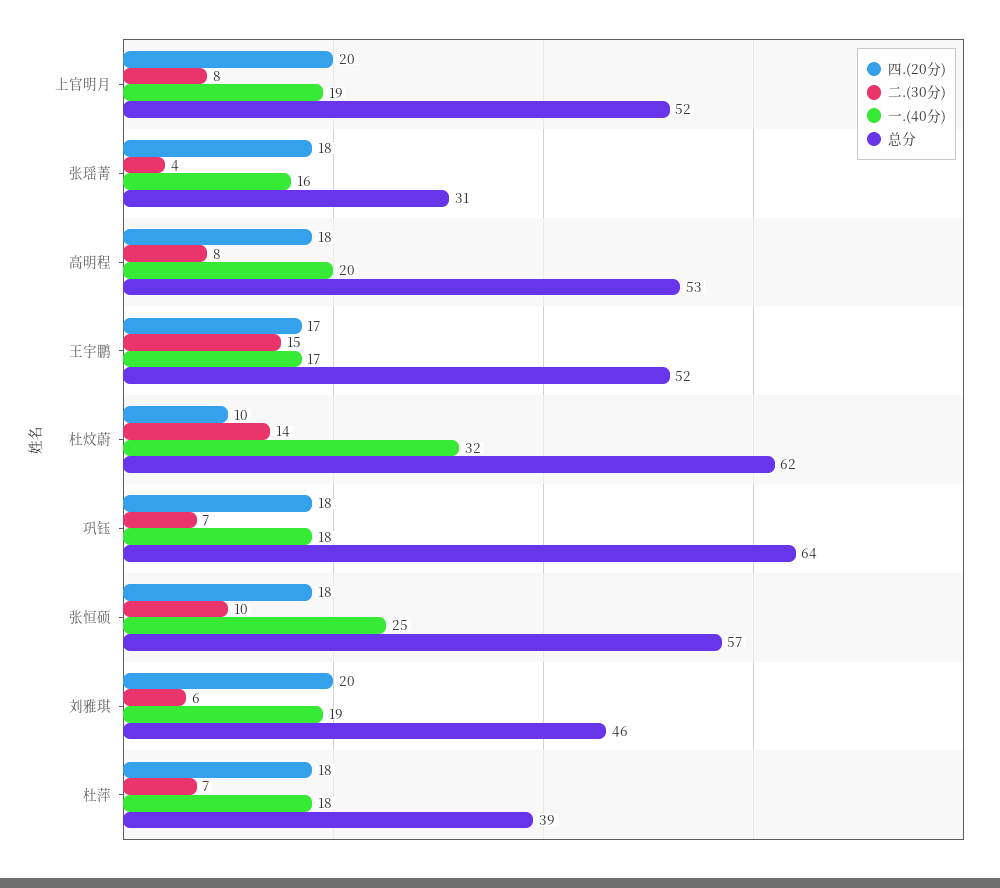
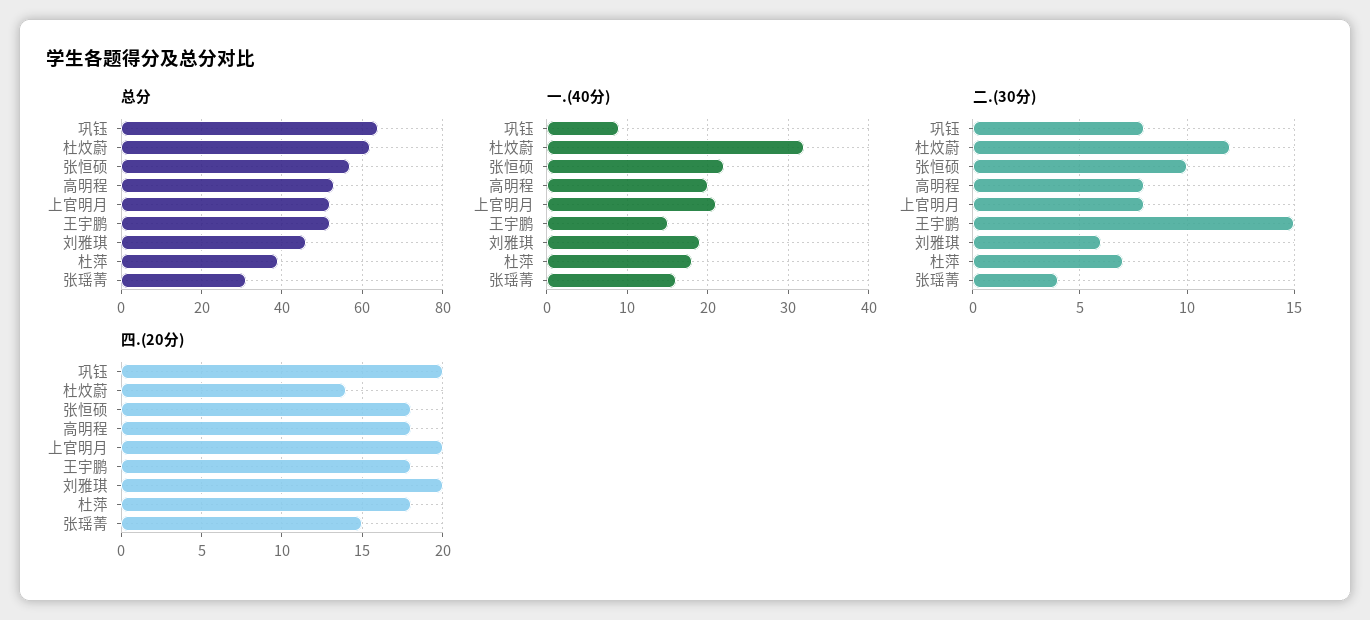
  {
    "四.(20分)": {
      "上官明月": 20,
-     "张瑶菁": 18,
+     "张瑶菁": 15,
      "高明程": 18,
-     "王宇鹏": 17,
+     "王宇鹏": 18,
-     "杜炆蔚": 10,
+     "杜炆蔚": 14,
-     "巩钰": 18,
+     "巩钰": 20,
      "张恒硕": 18,
      "刘雅琪": 20,
      "杜萍": 18
    },
    "二.(30分)": {
      "上官明月": 8,
      "张瑶菁": 4,
      "高明程": 8,
      "王宇鹏": 15,
-     "杜炆蔚": 14,
+     "杜炆蔚": 12,
-     "巩钰": 7,
+     "巩钰": 8,
      "张恒硕": 10,
      "刘雅琪": 6,
      "杜萍": 7
    },
    "一.(40分)": {
-     "上官明月": 19,
+     "上官明月": 21,
      "张瑶菁": 16,
      "高明程": 20,
-     "王宇鹏": 17,
+     "王宇鹏": 15,
      "杜炆蔚": 32,
-     "巩钰": 18,
+     "巩钰": 9,
-     "张恒硕": 25,
+     "张恒硕": 22,
      "刘雅琪": 19,
      "杜萍": 18
    },
    "总分": {
      "上官明月": 52,
      "张瑶菁": 31,
      "高明程": 53,
      "王宇鹏": 52,
      "杜炆蔚": 62,
      "巩钰": 64,
      "张恒硕": 57,
      "刘雅琪": 46,
      "杜萍": 39
    }
  }

